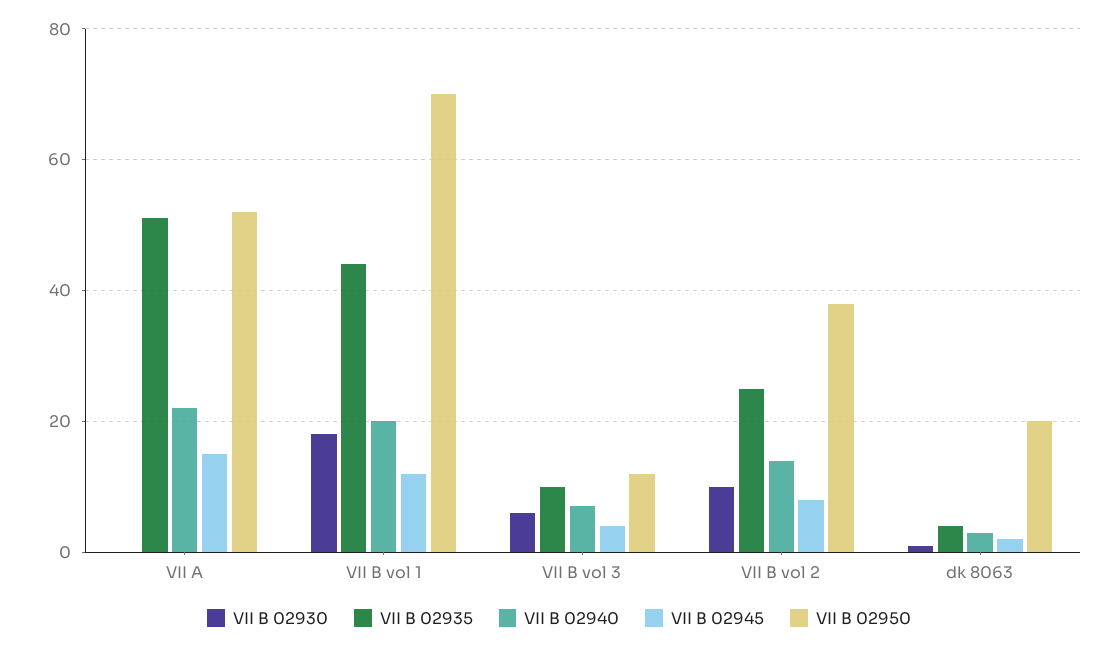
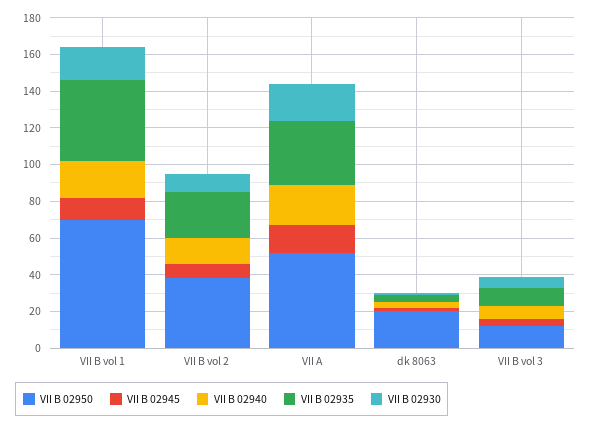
  {
    "VII B 02930": {
-     "VII A": 0,
+     "VII A": 20,
      "VII B vol 1": 20,
      "VII B vol 3": 5,
      "VII B vol 2": 10,
      "dk 8063": 0
    },
    "VII B 02935": {
-     "VII A": 50,
+     "VII A": 35,
      "VII B vol 1": 45,
      "VII B vol 3": 10,
      "VII B vol 2": 25,
      "dk 8063": 5
    },
    "VII B 02940": {
      "VII A": 20,
      "VII B vol 1": 20,
      "VII B vol 3": 5,
      "VII B vol 2": 15,
      "dk 8063": 5
    },
    "VII B 02945": {
      "VII A": 15,
      "VII B vol 1": 10,
      "VII B vol 3": 5,
      "VII B vol 2": 10,
      "dk 8063": 0
    },
    "VII B 02950": {
      "VII A": 50,
      "VII B vol 1": 70,
      "VII B vol 3": 10,
      "VII B vol 2": 40,
      "dk 8063": 20
    }
  }

